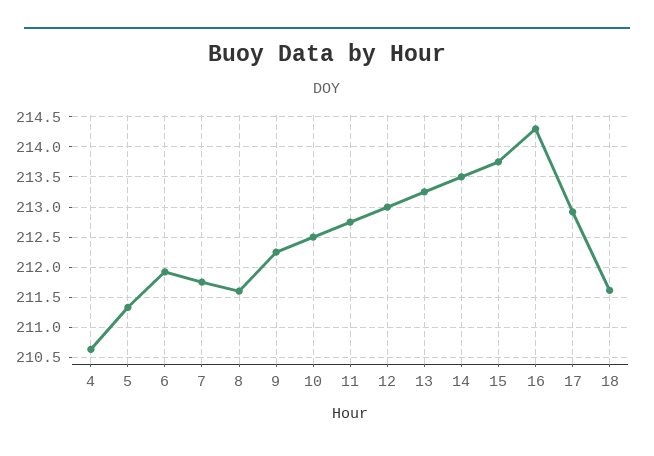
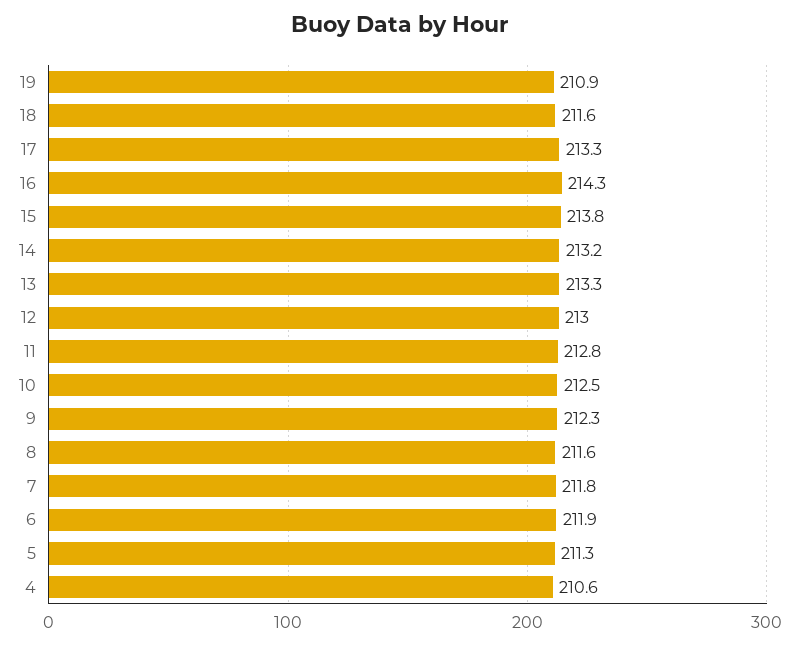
  {
    "4": 210.6,
    "5": 211.3,
    "6": 211.9,
    "7": 211.8,
    "8": 211.6,
    "9": 212.3,
    "10": 212.5,
    "11": 212.8,
    "12": 213,
    "13": 213.3,
-   "14": 213.5,
+   "14": 213.2,
    "15": 213.8,
    "16": 214.3,
-   "17": 212.9,
+   "17": 213.3,
-   "18": 211.6
+   "18": 211.6,
+   "19": 210.9
  }

